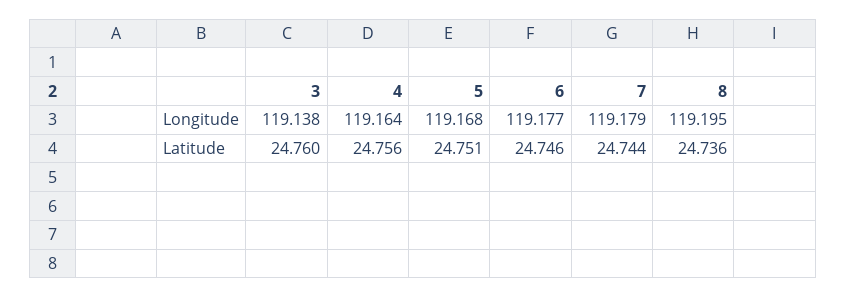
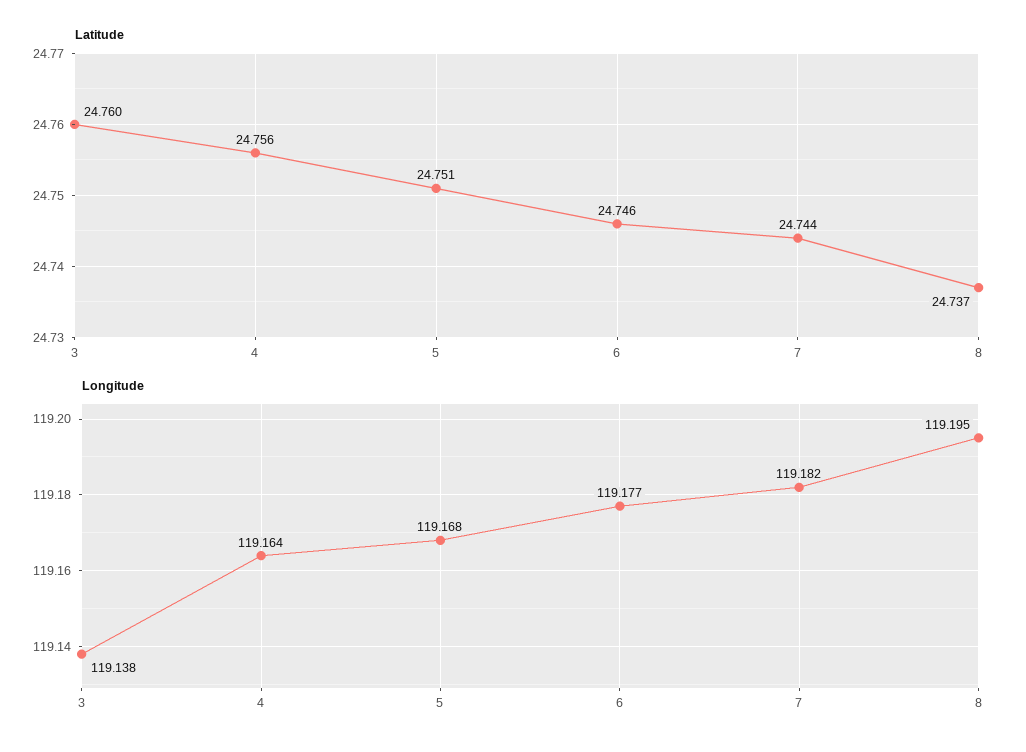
  {
    "Longitude": {
      "3": 119.138,
      "4": 119.164,
      "5": 119.168,
      "6": 119.177,
-     "7": 119.179,
+     "7": 119.182,
      "8": 119.195
    },
    "Latitude": {
      "3": 24.76,
      "4": 24.756,
      "5": 24.751,
      "6": 24.746,
      "7": 24.744,
-     "8": 24.736
+     "8": 24.737
    }
  }

